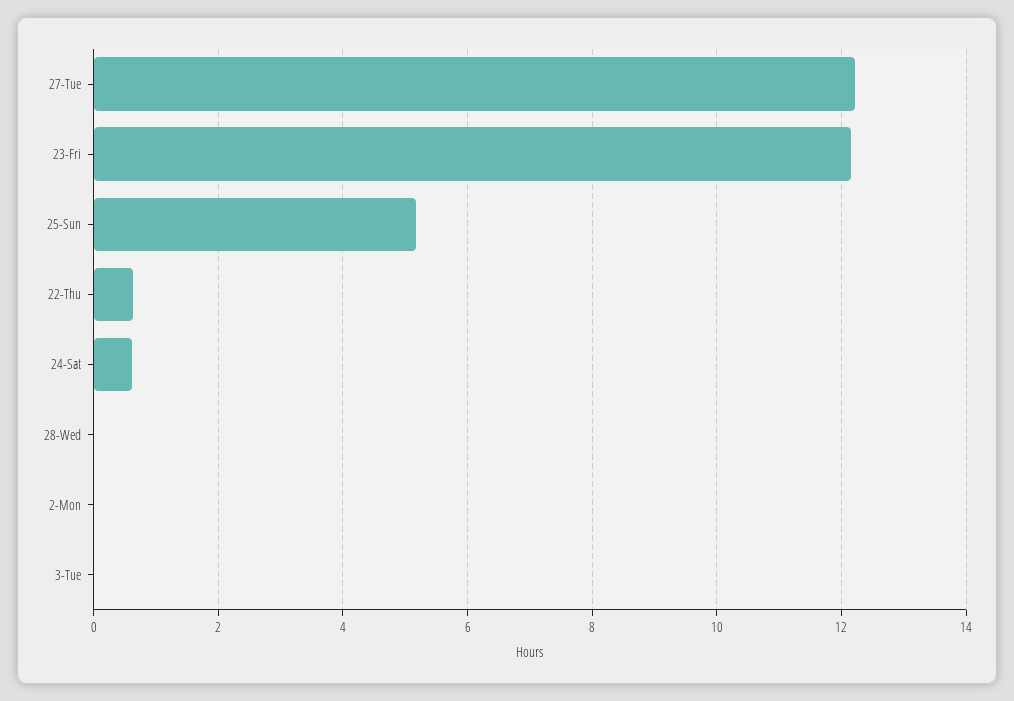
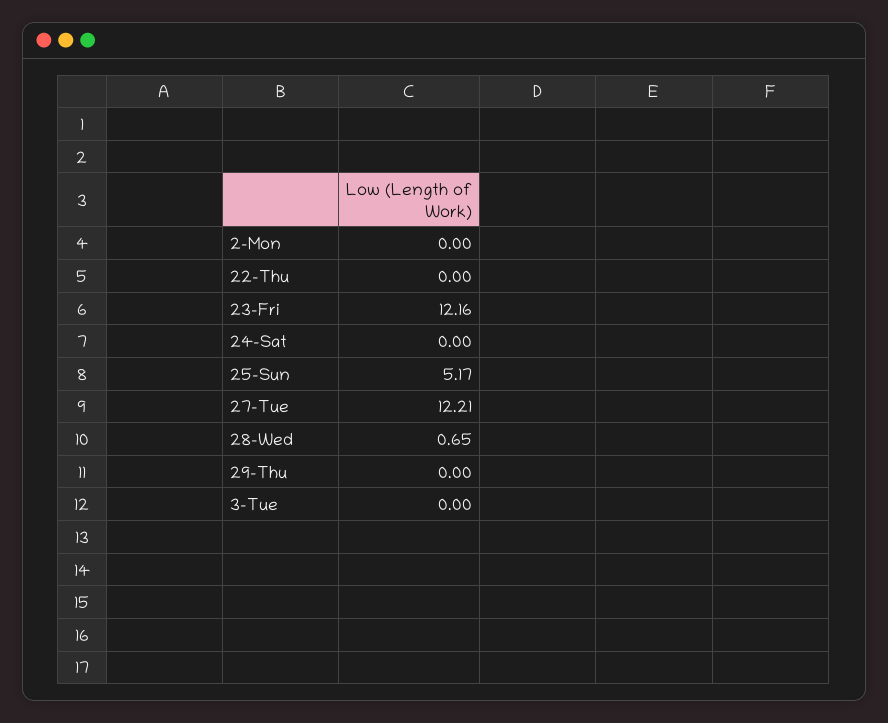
  {
    "27-Tue": 12.21,
    "23-Fri": 12.16,
    "25-Sun": 5.17,
-   "22-Thu": 0.6,
+   "22-Thu": 0,
-   "24-Sat": 0.6,
+   "24-Sat": 0,
-   "28-Wed": 0,
+   "28-Wed": 0.65,
    "2-Mon": 0,
-   "3-Tue": 0
+   "3-Tue": 0,
+   "29-Thu": 0
  }

